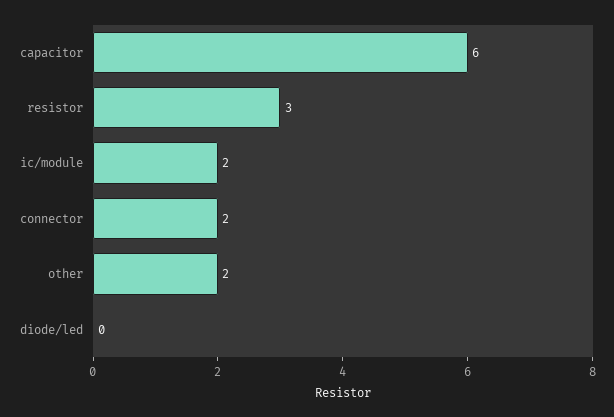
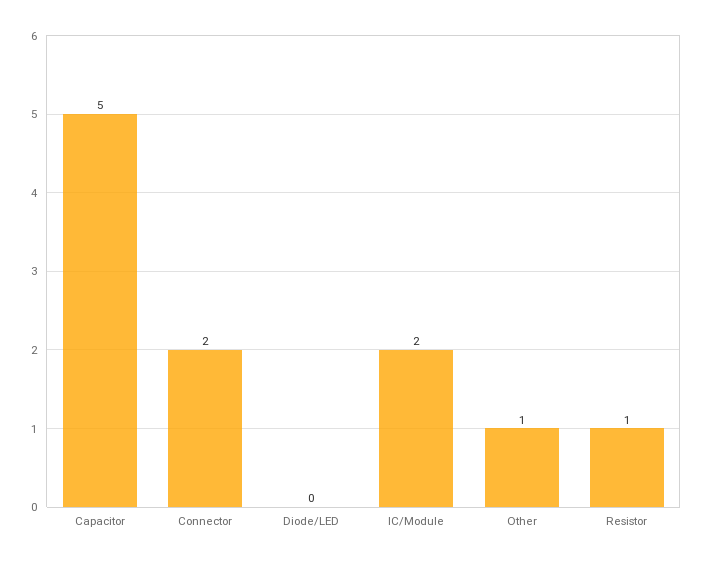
  {
-   "capacitor": 6,
+   "capacitor": 5,
-   "resistor": 3,
+   "resistor": 1,
    "ic/module": 2,
    "connector": 2,
-   "other": 2,
+   "other": 1,
    "diode/led": 0
  }

